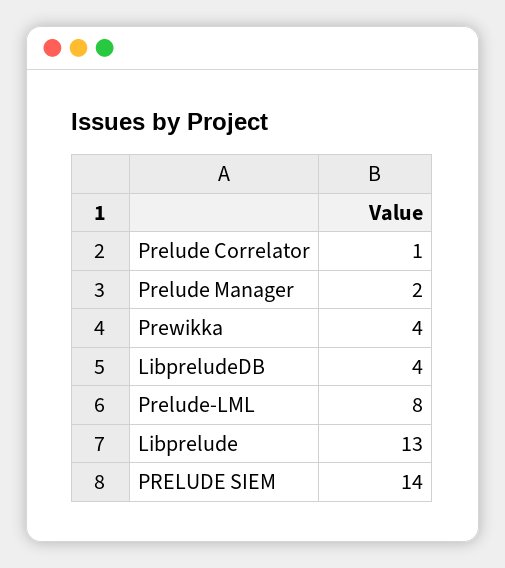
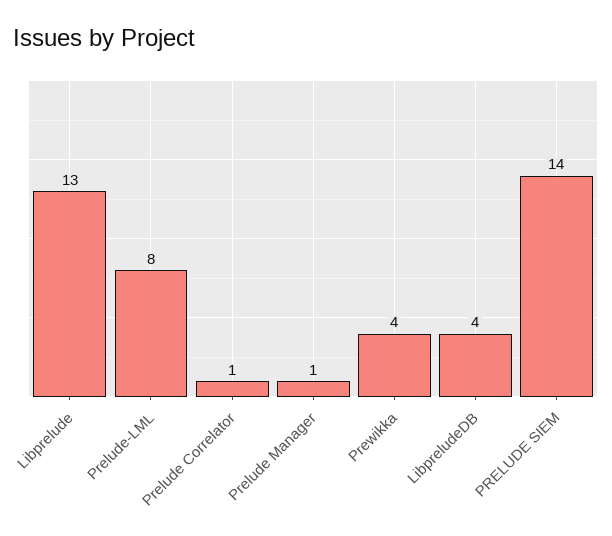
  {
    "Prelude Correlator": 1,
-   "Prelude Manager": 2,
+   "Prelude Manager": 1,
    "Prewikka": 4,
    "LibpreludeDB": 4,
    "Prelude-LML": 8,
    "Libprelude": 13,
    "PRELUDE SIEM": 14
  }

